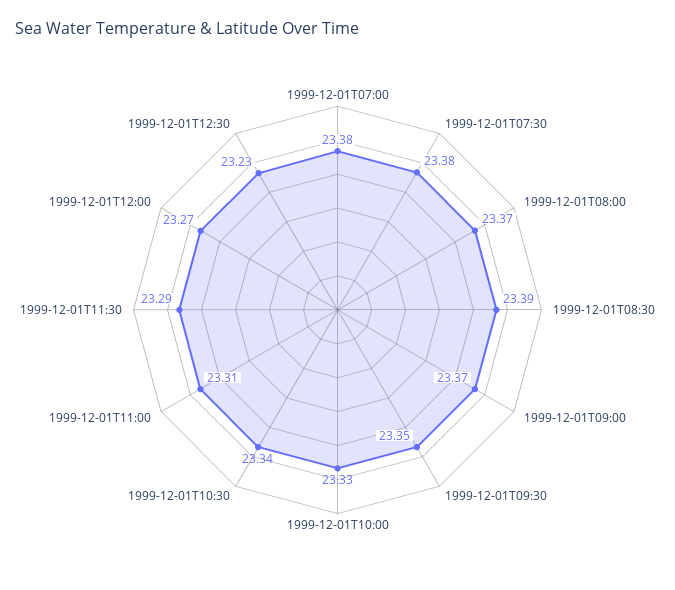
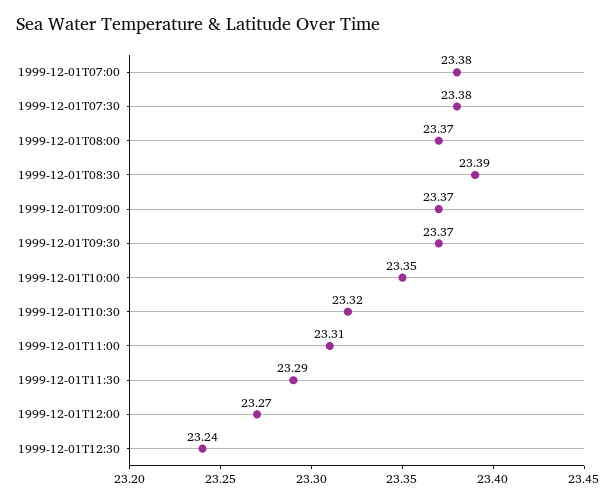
  {
    "1999-12-01T07:00": 23.38,
    "1999-12-01T07:30": 23.38,
    "1999-12-01T08:00": 23.37,
    "1999-12-01T08:30": 23.39,
    "1999-12-01T09:00": 23.37,
-   "1999-12-01T09:30": 23.35,
+   "1999-12-01T09:30": 23.37,
-   "1999-12-01T10:00": 23.33,
+   "1999-12-01T10:00": 23.35,
-   "1999-12-01T10:30": 23.34,
+   "1999-12-01T10:30": 23.32,
    "1999-12-01T11:00": 23.31,
    "1999-12-01T11:30": 23.29,
    "1999-12-01T12:00": 23.27,
-   "1999-12-01T12:30": 23.23
+   "1999-12-01T12:30": 23.24
  }

